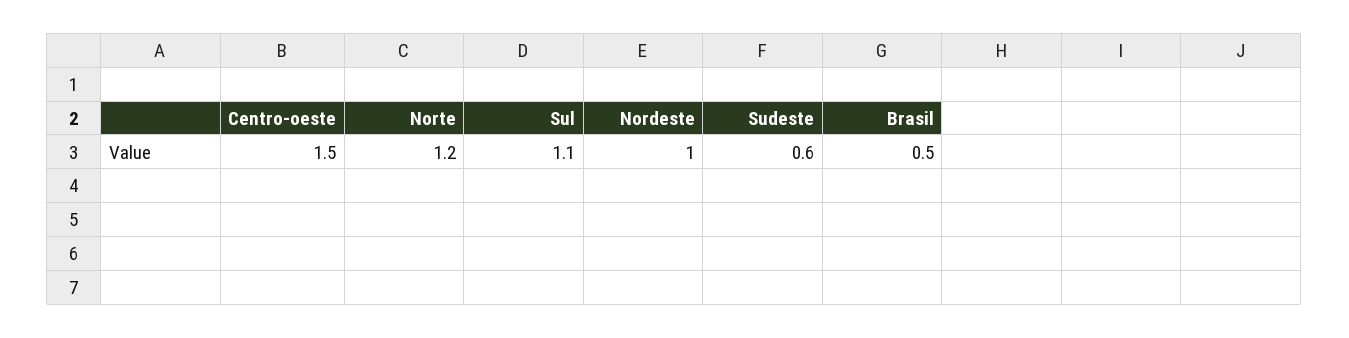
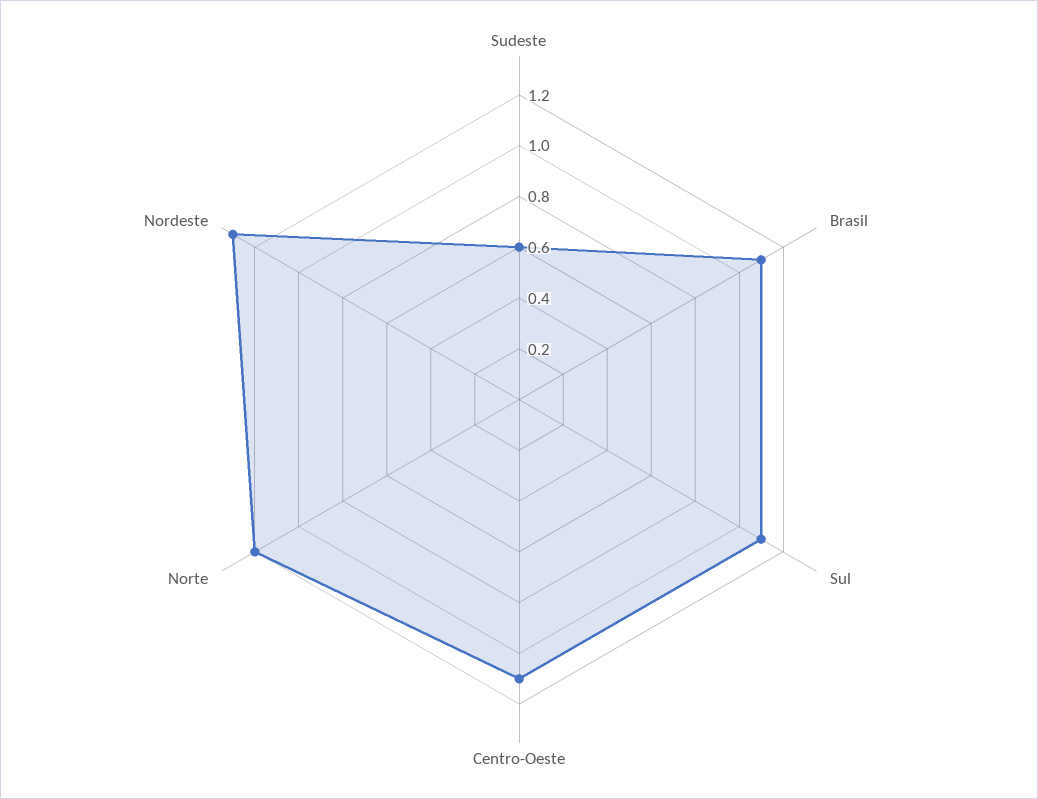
  {
-   "Centro-oeste": 1.5,
+   "Centro-oeste": 1.1,
    "Norte": 1.2,
    "Sul": 1.1,
-   "Nordeste": 1,
+   "Nordeste": 1.3,
    "Sudeste": 0.6,
-   "Brasil": 0.5
+   "Brasil": 1.1
  }

